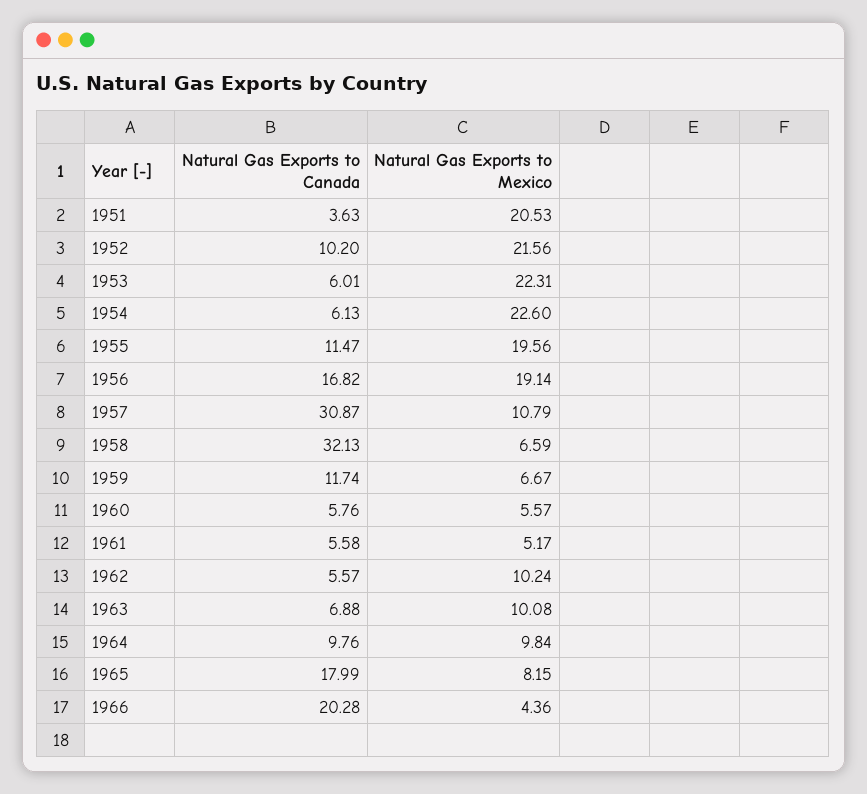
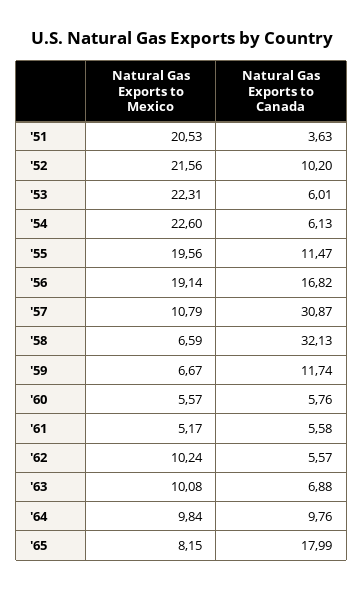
  {
    "Natural Gas Exports to Canada": {
      "1951": 3.63,
      "1952": 10.2,
      "1953": 6.01,
      "1954": 6.13,
      "1955": 11.47,
      "1956": 16.82,
      "1957": 30.87,
      "1958": 32.13,
      "1959": 11.74,
      "1960": 5.76,
      "1961": 5.58,
      "1962": 5.57,
      "1963": 6.88,
      "1964": 9.76,
-     "1965": 17.99,
+     "1965": 17.99
-     "1966": 20.28
    },
    "Natural Gas Exports to Mexico": {
      "1951": 20.53,
      "1952": 21.56,
      "1953": 22.31,
      "1954": 22.6,
      "1955": 19.56,
      "1956": 19.14,
      "1957": 10.79,
      "1958": 6.59,
      "1959": 6.67,
      "1960": 5.57,
      "1961": 5.17,
      "1962": 10.24,
      "1963": 10.08,
      "1964": 9.84,
-     "1965": 8.15,
+     "1965": 8.15
-     "1966": 4.36
    }
  }

